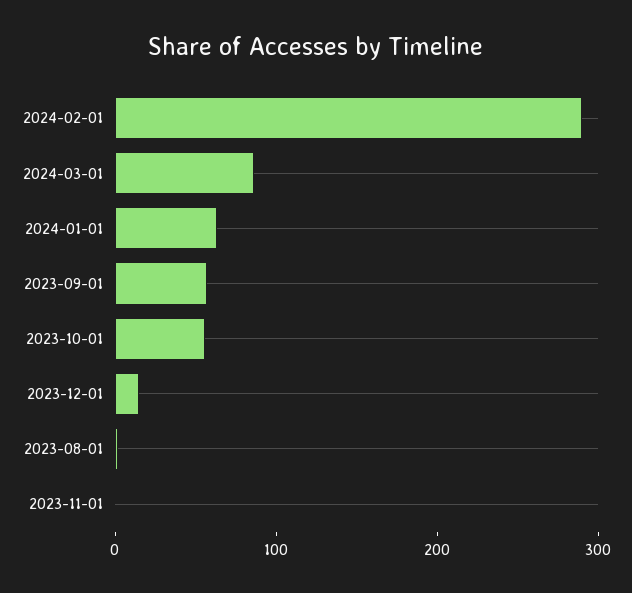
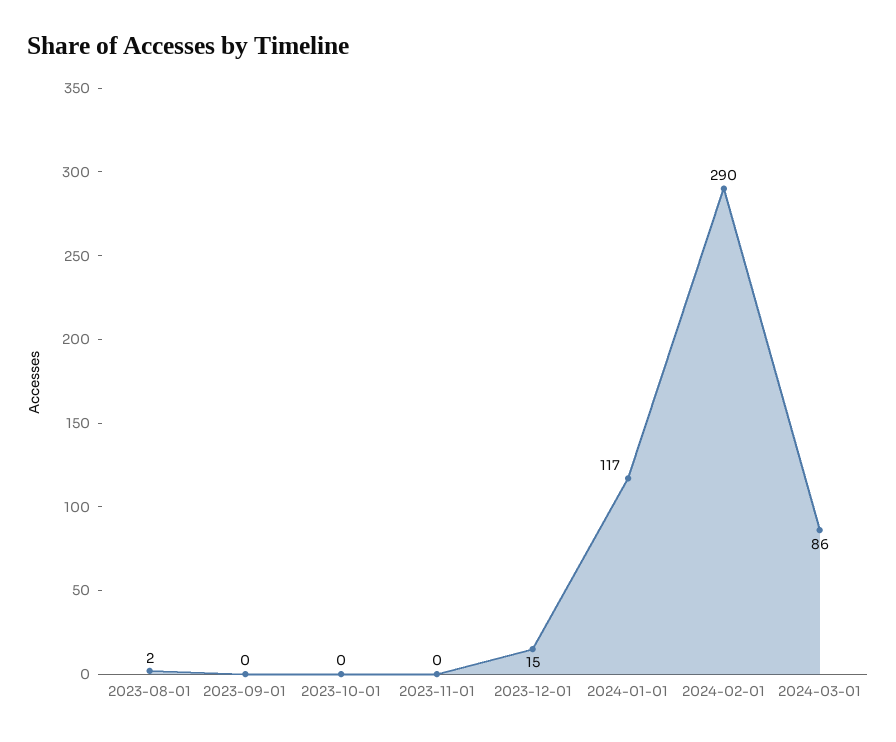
  {
    "2024-02-01": 290,
    "2024-03-01": 86,
-   "2024-01-01": 60,
+   "2024-01-01": 117,
-   "2023-09-01": 60,
+   "2023-09-01": 0,
-   "2023-10-01": 60,
+   "2023-10-01": 0,
    "2023-12-01": 15,
    "2023-08-01": 2,
    "2023-11-01": 0
  }

